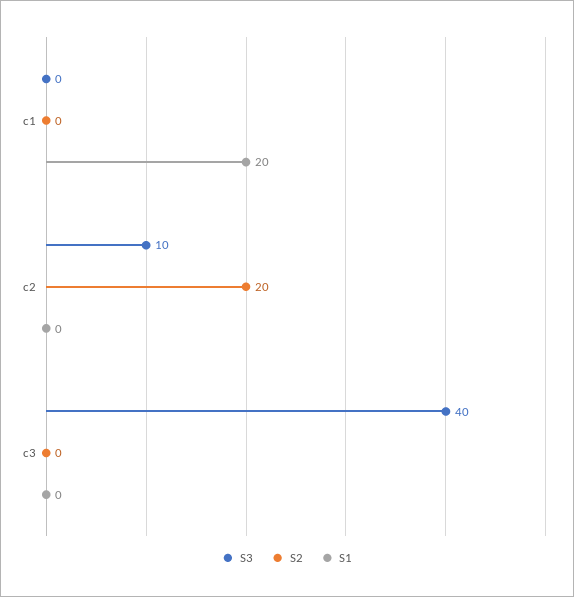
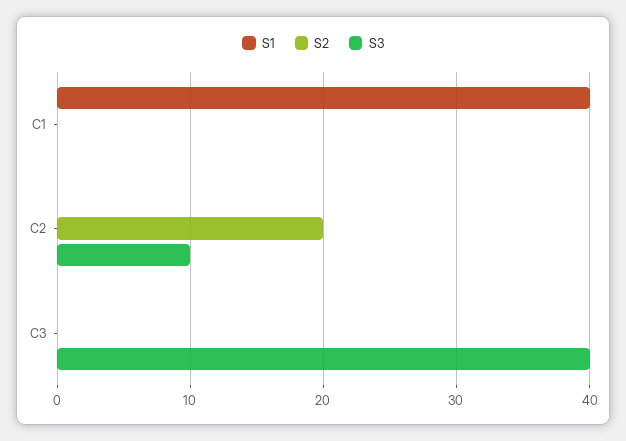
  {
    "S3": {
      "c1": 0,
      "c2": 10,
      "c3": 40
    },
    "S2": {
      "c1": 0,
      "c2": 20,
      "c3": 0
    },
    "S1": {
-     "c1": 20,
+     "c1": 40,
      "c2": 0,
      "c3": 0
    }
  }

